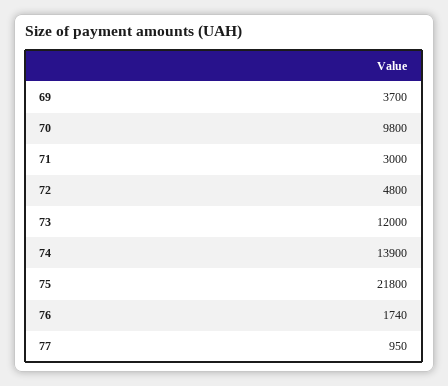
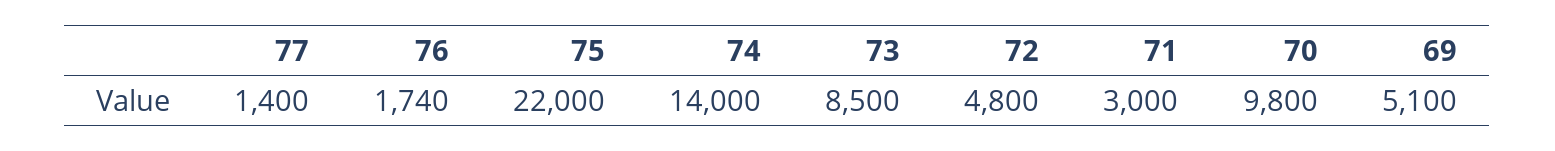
  {
-   "69": 3700,
+   "69": 5100,
    "70": 9800,
    "71": 3000,
    "72": 4800,
-   "73": 12000,
+   "73": 8500,
-   "74": 13900,
+   "74": 14000,
-   "75": 21800,
+   "75": 22000,
    "76": 1740,
-   "77": 950
+   "77": 1400
  }

